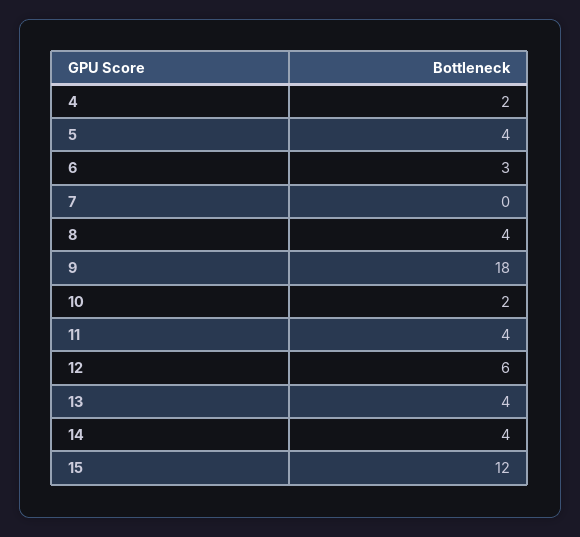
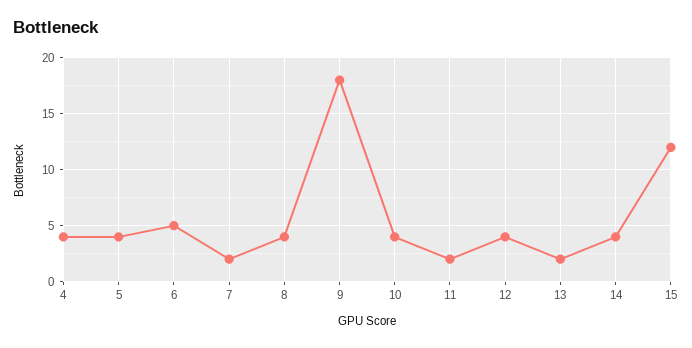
  {
-   "4": 2,
+   "4": 4,
    "5": 4,
-   "6": 3,
+   "6": 5,
-   "7": 0,
+   "7": 2,
    "8": 4,
    "9": 18,
-   "10": 2,
+   "10": 4,
-   "11": 4,
+   "11": 2,
-   "12": 6,
+   "12": 4,
-   "13": 4,
+   "13": 2,
    "14": 4,
    "15": 12
  }

